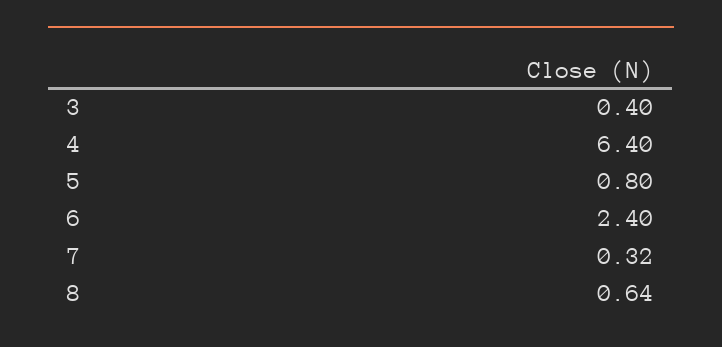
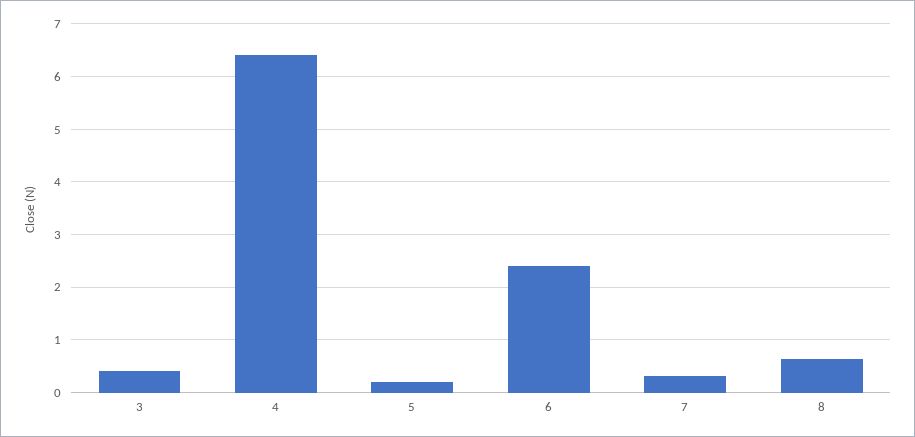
  {
    "3": 0.4,
    "4": 6.4,
-   "5": 0.8,
+   "5": 0.2,
    "6": 2.4,
    "7": 0.32,
    "8": 0.64
  }

